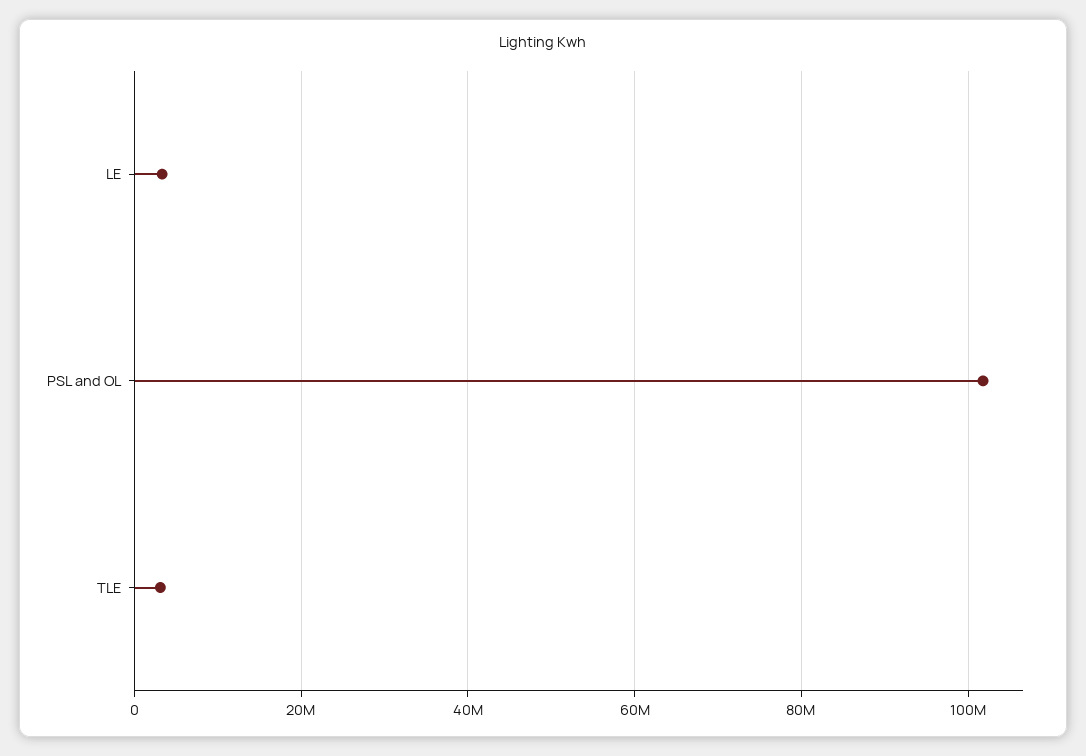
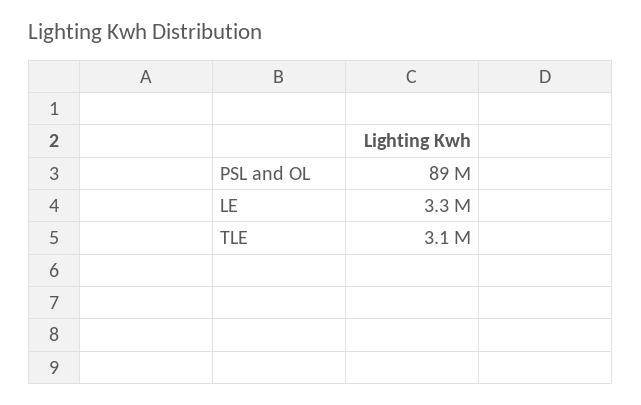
  {
    "LE": 3300000,
-   "PSL and OL": 102000000,
+   "PSL and OL": 89000000,
    "TLE": 3100000
  }

